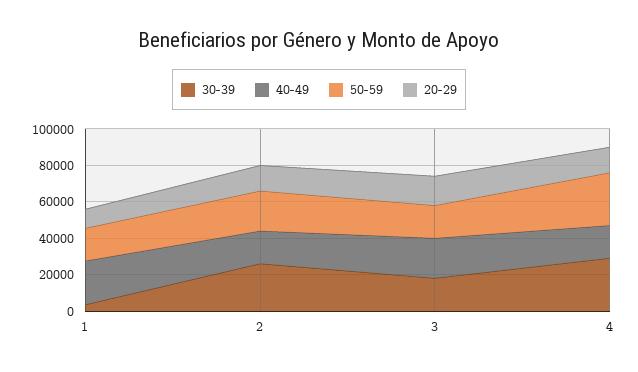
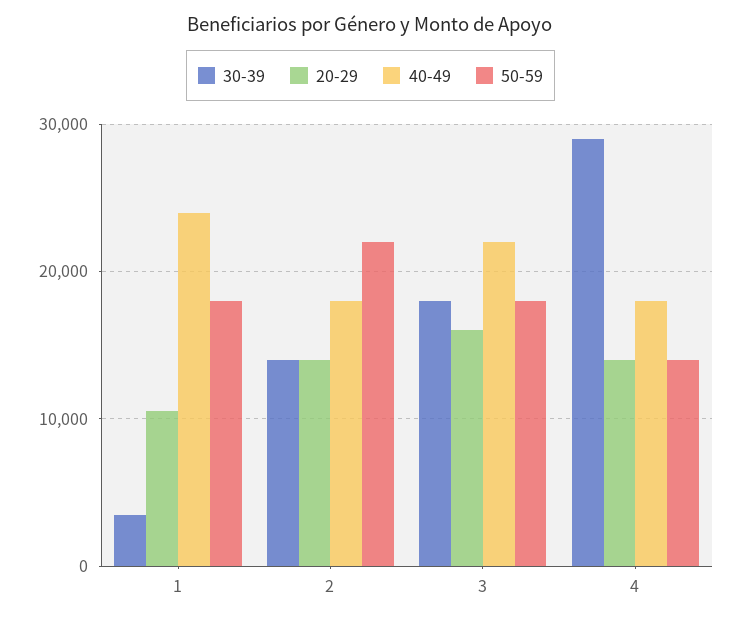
  {
    "30-39": {
      "1": 4000,
-     "2": 25000,
+     "2": 14000,
      "3": 18000,
      "4": 29000
    },
    "40-49": {
      "1": 24000,
      "2": 18000,
      "3": 22000,
      "4": 18000
    },
    "50-59": {
      "1": 18000,
      "2": 22000,
      "3": 18000,
-     "4": 30000
+     "4": 14000
    },
    "20-29": {
      "1": 11000,
      "2": 14000,
      "3": 16000,
      "4": 14000
    }
  }

